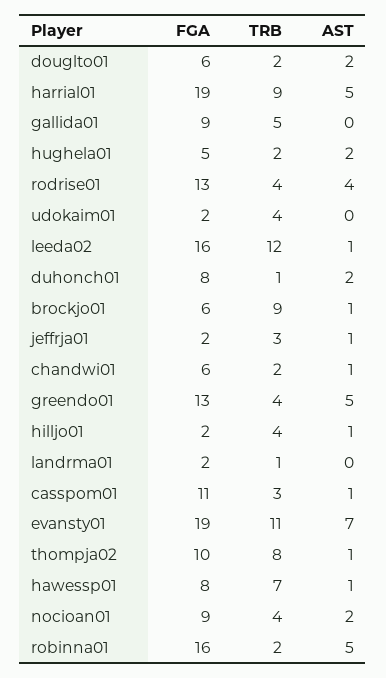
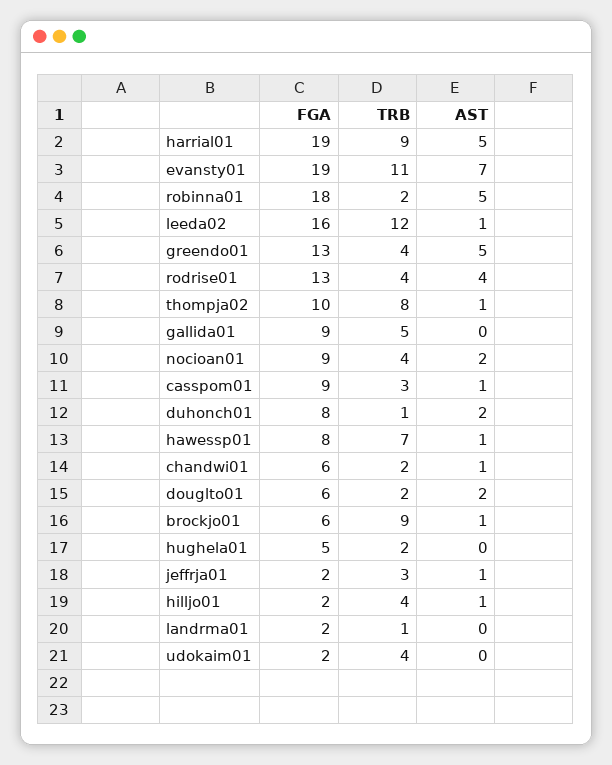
  {
    "FGA": {
      "douglto01": 6,
      "harrial01": 19,
      "gallida01": 9,
      "hughela01": 5,
      "rodrise01": 13,
      "udokaim01": 2,
      "leeda02": 16,
      "duhonch01": 8,
      "brockjo01": 6,
      "jeffrja01": 2,
      "chandwi01": 6,
      "greendo01": 13,
      "hilljo01": 2,
      "landrma01": 2,
-     "casspom01": 11,
+     "casspom01": 9,
      "evansty01": 19,
      "thompja02": 10,
      "hawessp01": 8,
      "nocioan01": 9,
-     "robinna01": 16
+     "robinna01": 18
    },
    "TRB": {
      "douglto01": 2,
      "harrial01": 9,
      "gallida01": 5,
      "hughela01": 2,
      "rodrise01": 4,
      "udokaim01": 4,
      "leeda02": 12,
      "duhonch01": 1,
      "brockjo01": 9,
      "jeffrja01": 3,
      "chandwi01": 2,
      "greendo01": 4,
      "hilljo01": 4,
      "landrma01": 1,
      "casspom01": 3,
      "evansty01": 11,
      "thompja02": 8,
      "hawessp01": 7,
      "nocioan01": 4,
      "robinna01": 2
    },
    "AST": {
      "douglto01": 2,
      "harrial01": 5,
      "gallida01": 0,
-     "hughela01": 2,
+     "hughela01": 0,
      "rodrise01": 4,
      "udokaim01": 0,
      "leeda02": 1,
      "duhonch01": 2,
      "brockjo01": 1,
      "jeffrja01": 1,
      "chandwi01": 1,
      "greendo01": 5,
      "hilljo01": 1,
      "landrma01": 0,
      "casspom01": 1,
      "evansty01": 7,
      "thompja02": 1,
      "hawessp01": 1,
      "nocioan01": 2,
      "robinna01": 5
    }
  }

